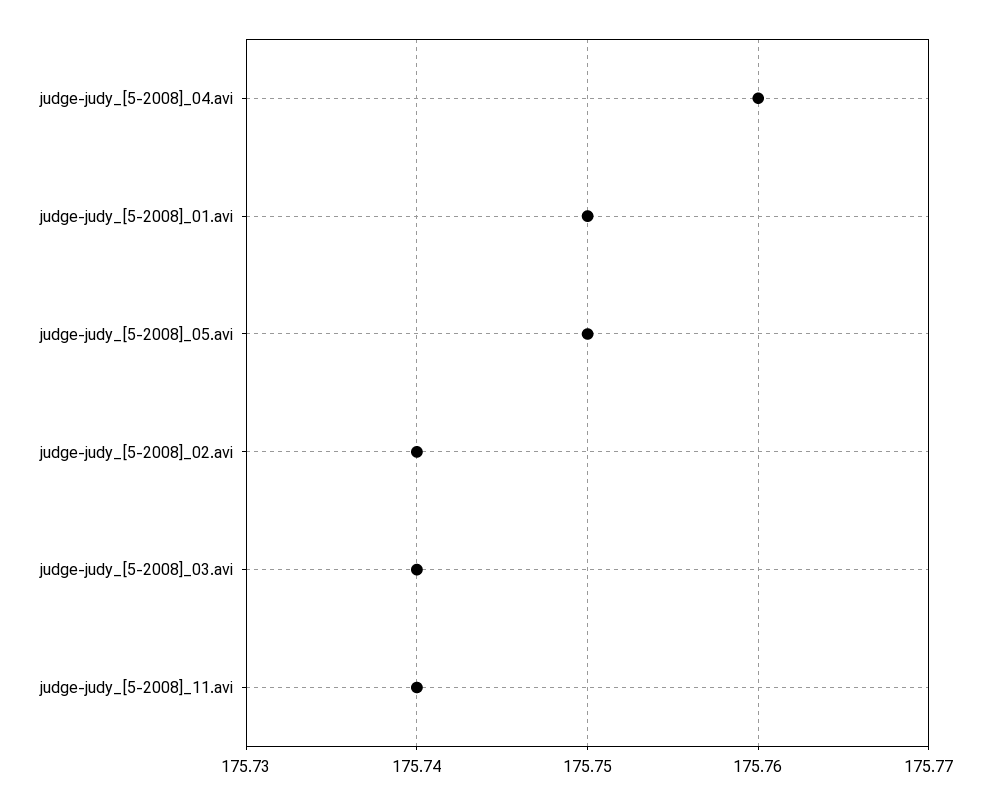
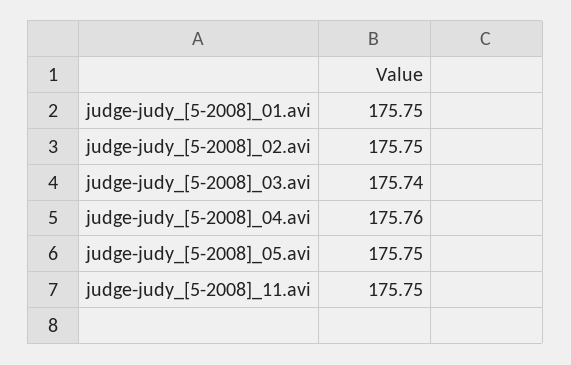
  {
    "judge-judy_[5-2008]_04.avi": 175.76,
    "judge-judy_[5-2008]_01.avi": 175.75,
    "judge-judy_[5-2008]_05.avi": 175.75,
-   "judge-judy_[5-2008]_02.avi": 175.74,
+   "judge-judy_[5-2008]_02.avi": 175.75,
    "judge-judy_[5-2008]_03.avi": 175.74,
-   "judge-judy_[5-2008]_11.avi": 175.74
+   "judge-judy_[5-2008]_11.avi": 175.75
  }

